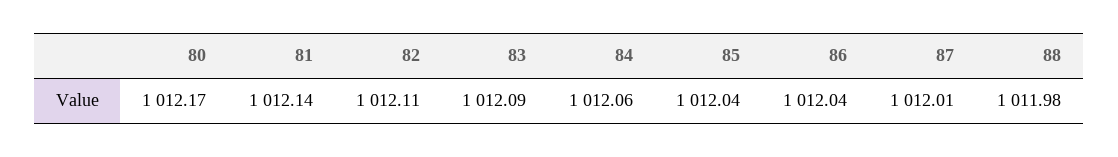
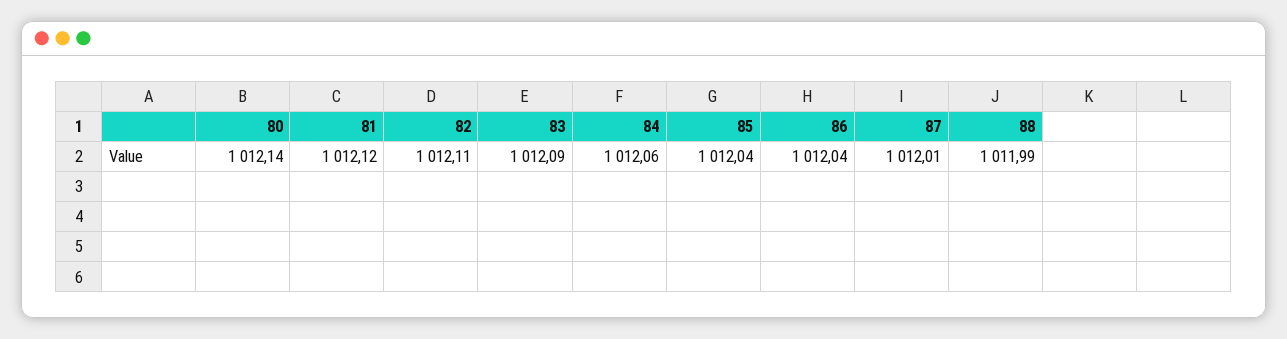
  {
-   "80": 1012.17,
+   "80": 1012.14,
-   "81": 1012.14,
+   "81": 1012.12,
    "82": 1012.11,
    "83": 1012.09,
    "84": 1012.06,
    "85": 1012.04,
    "86": 1012.04,
    "87": 1012.01,
-   "88": 1011.98
+   "88": 1011.99
  }

